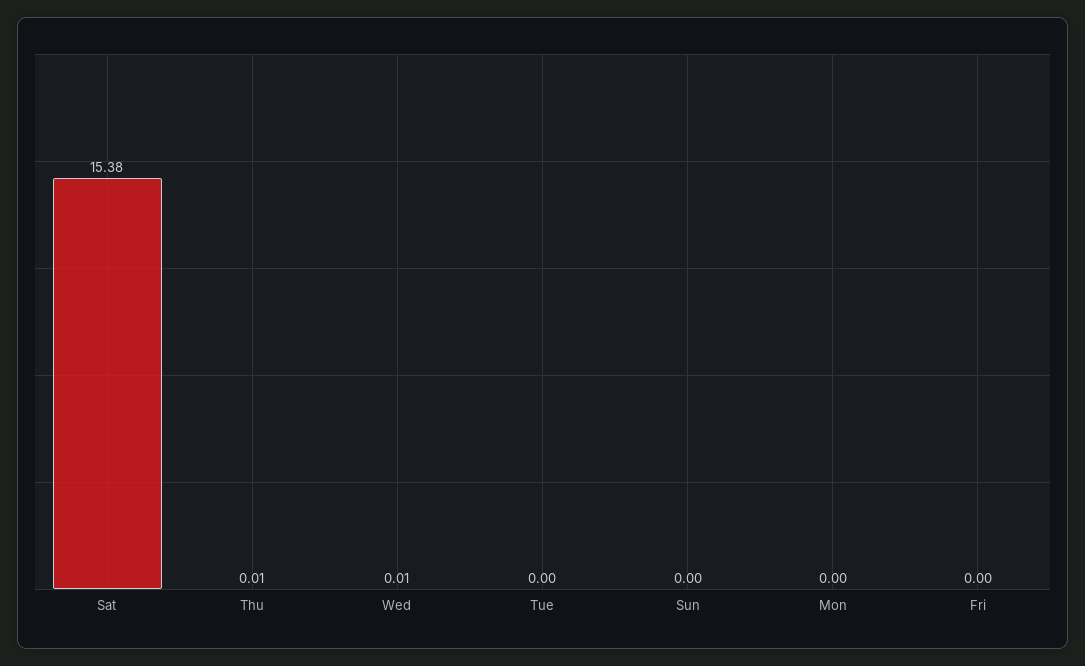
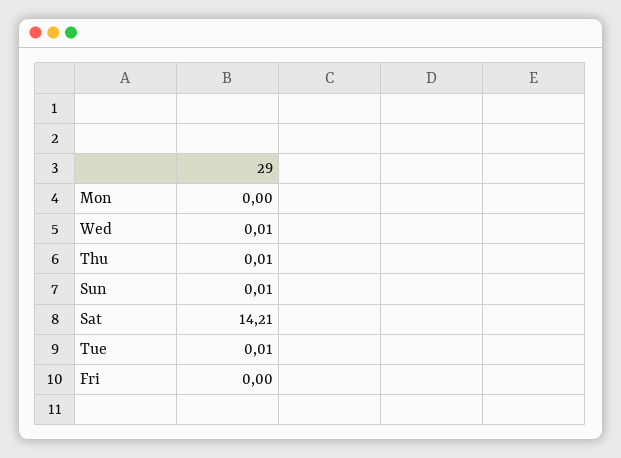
  {
-   "Sat": 15.38,
+   "Sat": 14.21,
    "Thu": 0.01,
    "Wed": 0.01,
-   "Tue": 0,
+   "Tue": 0.01,
-   "Sun": 0,
+   "Sun": 0.01,
    "Mon": 0,
    "Fri": 0
  }

